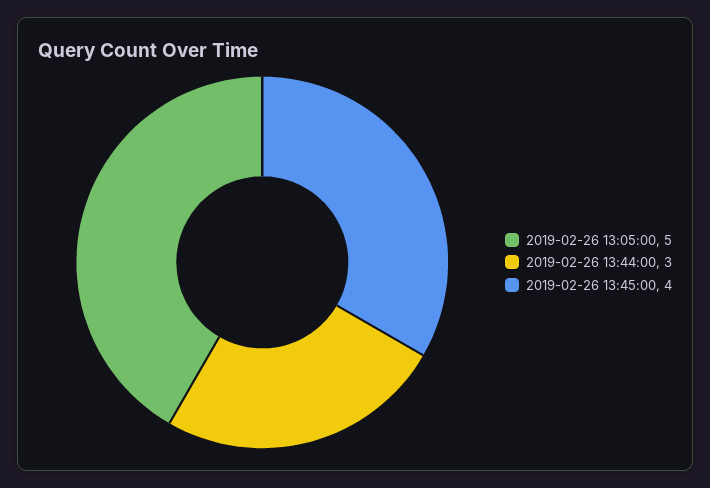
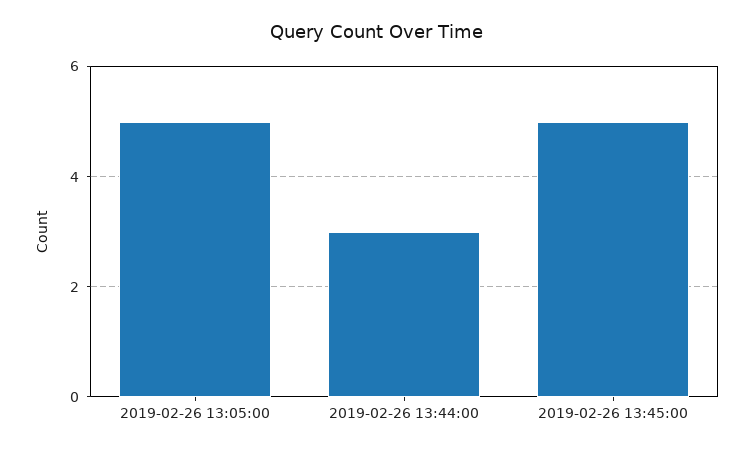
  {
    "2019-02-26 13:05:00": 5,
    "2019-02-26 13:44:00": 3,
-   "2019-02-26 13:45:00": 4
+   "2019-02-26 13:45:00": 5
  }

